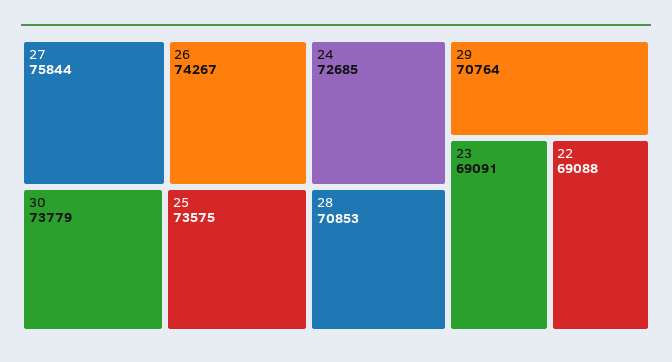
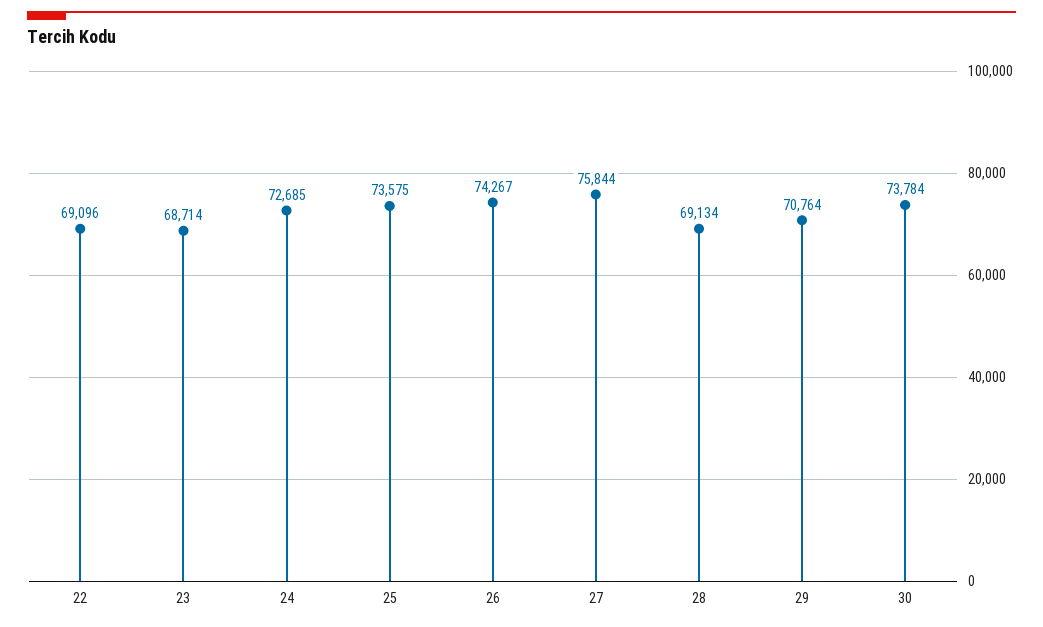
  {
    "27": 75844,
    "26": 74267,
-   "30": 73779,
+   "30": 73784,
    "25": 73575,
    "24": 72685,
-   "28": 70853,
+   "28": 69134,
    "29": 70764,
-   "23": 69091,
+   "23": 68714,
-   "22": 69088
+   "22": 69096
  }

